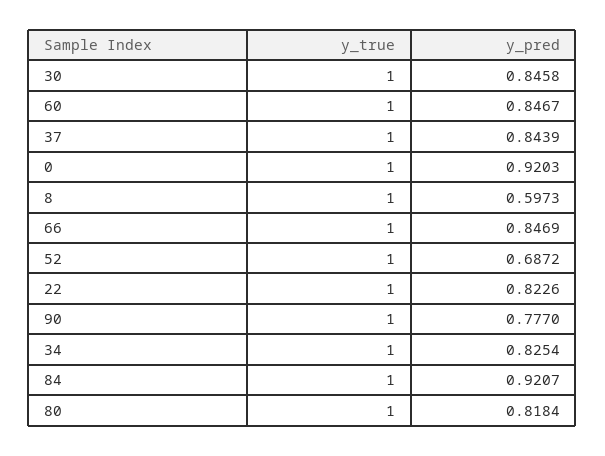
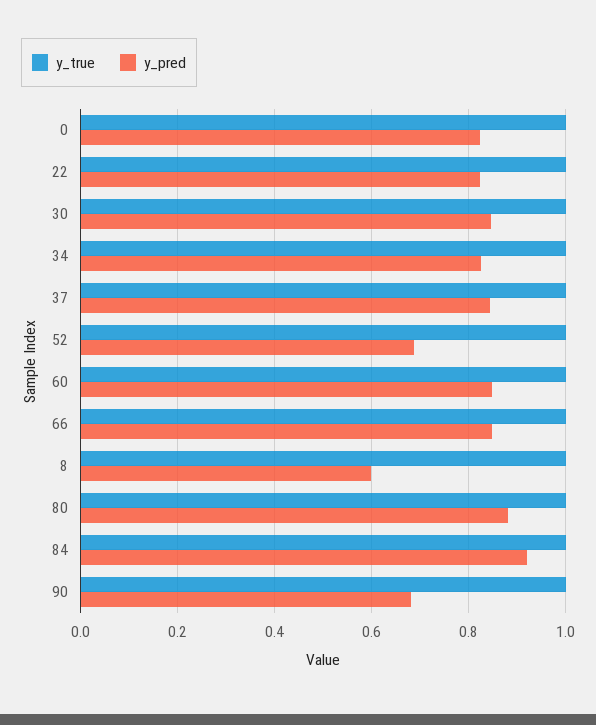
  {
    "y_true": {
      "30": 1,
      "60": 1,
      "37": 1,
      "0": 1,
      "8": 1,
      "66": 1,
      "52": 1,
      "22": 1,
      "90": 1,
      "34": 1,
      "84": 1,
      "80": 1
    },
    "y_pred": {
      "30": 0.8458,
      "60": 0.8467,
      "37": 0.8439,
-     "0": 0.9203,
+     "0": 0.82,
      "8": 0.5973,
      "66": 0.8469,
      "52": 0.6872,
      "22": 0.8226,
-     "90": 0.777,
+     "90": 0.68,
      "34": 0.8254,
      "84": 0.9207,
-     "80": 0.8184
+     "80": 0.88
    }
  }

